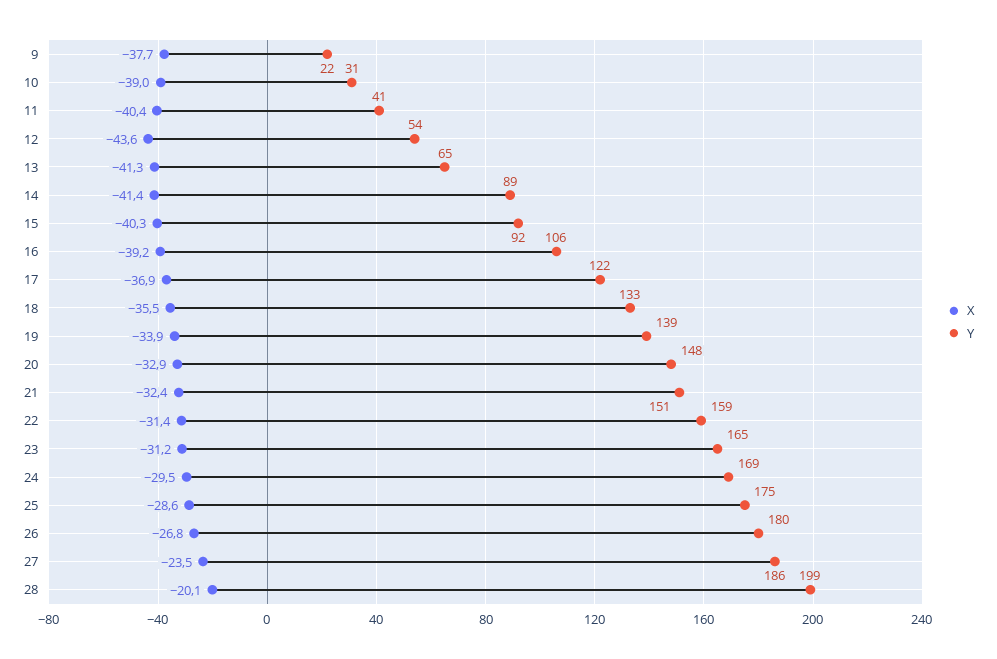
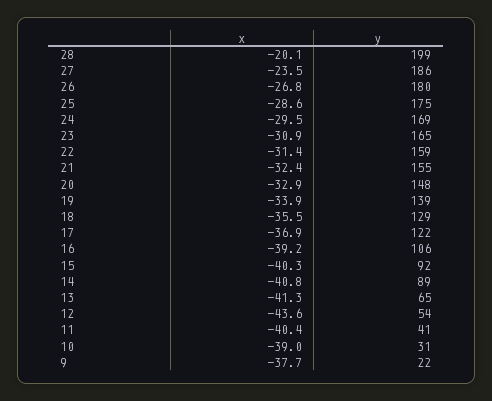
  {
    "X": {
      "9": -37.7,
      "10": -39,
      "11": -40.4,
      "12": -43.6,
      "13": -41.3,
-     "14": -41.4,
+     "14": -40.8,
      "15": -40.3,
      "16": -39.2,
      "17": -36.9,
      "18": -35.5,
      "19": -33.9,
      "20": -32.9,
      "21": -32.4,
      "22": -31.4,
-     "23": -31.2,
+     "23": -30.9,
      "24": -29.5,
      "25": -28.6,
      "26": -26.8,
      "27": -23.5,
      "28": -20.1
    },
    "Y": {
      "9": 22,
      "10": 31,
      "11": 41,
      "12": 54,
      "13": 65,
      "14": 89,
      "15": 92,
      "16": 106,
      "17": 122,
-     "18": 133,
+     "18": 129,
      "19": 139,
      "20": 148,
-     "21": 151,
+     "21": 155,
      "22": 159,
      "23": 165,
      "24": 169,
      "25": 175,
      "26": 180,
      "27": 186,
      "28": 199
    }
  }

